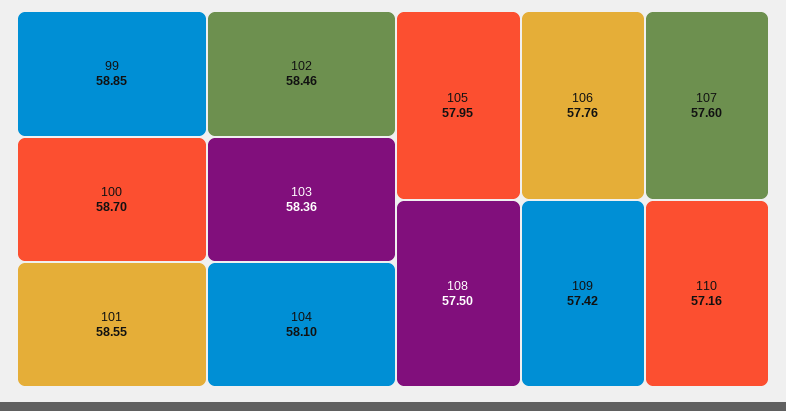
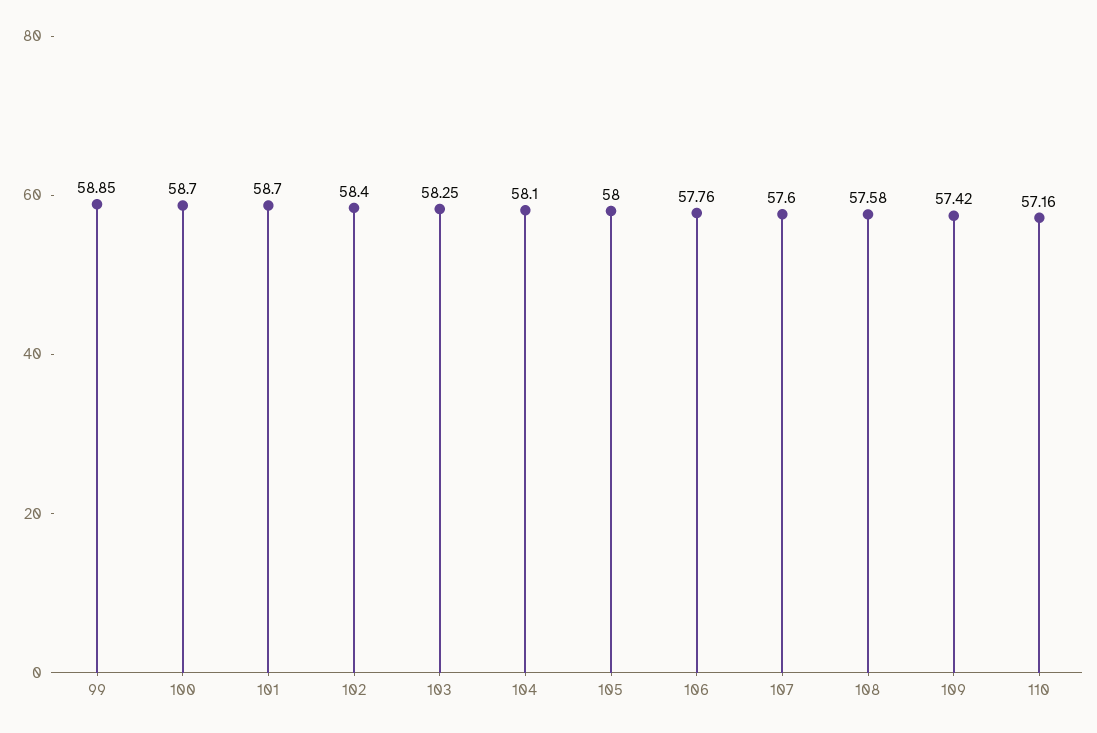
  {
    "99": 58.85,
    "100": 58.7,
-   "101": 58.55,
+   "101": 58.7,
-   "102": 58.46,
+   "102": 58.4,
-   "103": 58.36,
+   "103": 58.25,
    "104": 58.1,
-   "105": 57.95,
+   "105": 58,
    "106": 57.76,
    "107": 57.6,
-   "108": 57.5,
+   "108": 57.58,
    "109": 57.42,
    "110": 57.16
  }

